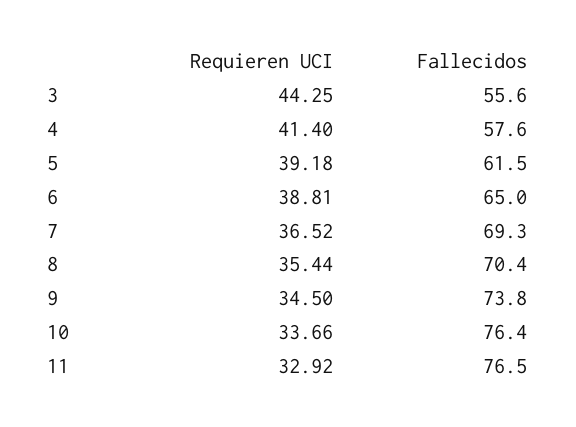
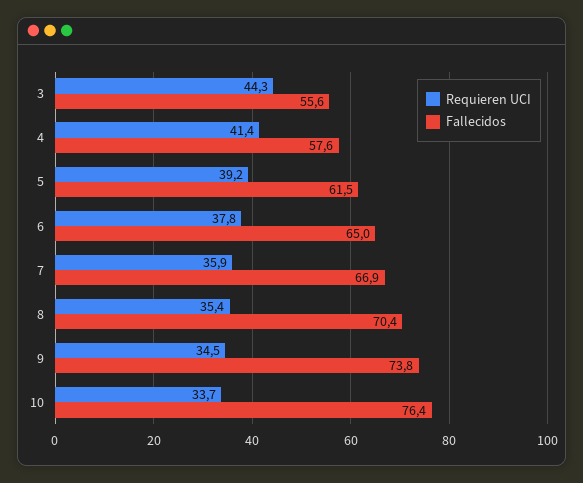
  {
    "Requieren UCI": {
      "3": 44.25,
      "4": 41.4,
      "5": 39.18,
-     "6": 38.81,
+     "6": 37.8,
-     "7": 36.52,
+     "7": 35.9,
      "8": 35.44,
      "9": 34.5,
-     "10": 33.66,
+     "10": 33.66
-     "11": 32.92
    },
    "Fallecidos": {
      "3": 55.6,
      "4": 57.6,
      "5": 61.5,
      "6": 65,
-     "7": 69.3,
+     "7": 66.9,
      "8": 70.4,
      "9": 73.8,
-     "10": 76.4,
+     "10": 76.4
-     "11": 76.5
    }
  }

